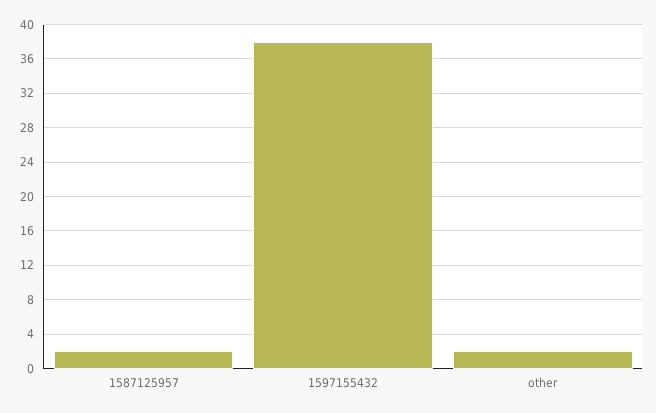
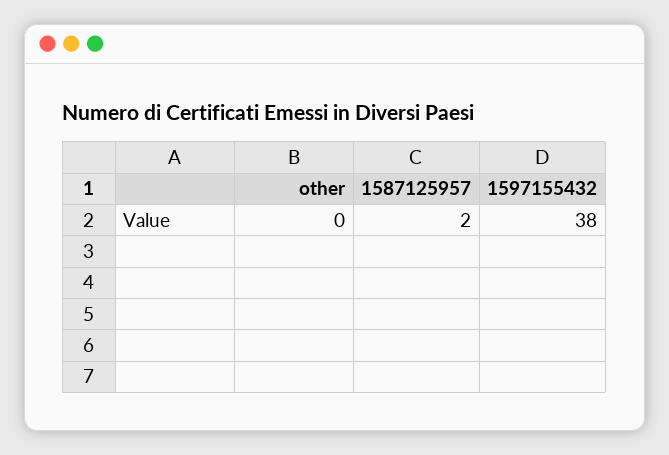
  {
    "1587125957": 2,
    "1597155432": 38,
-   "other": 2
+   "other": 0
  }

